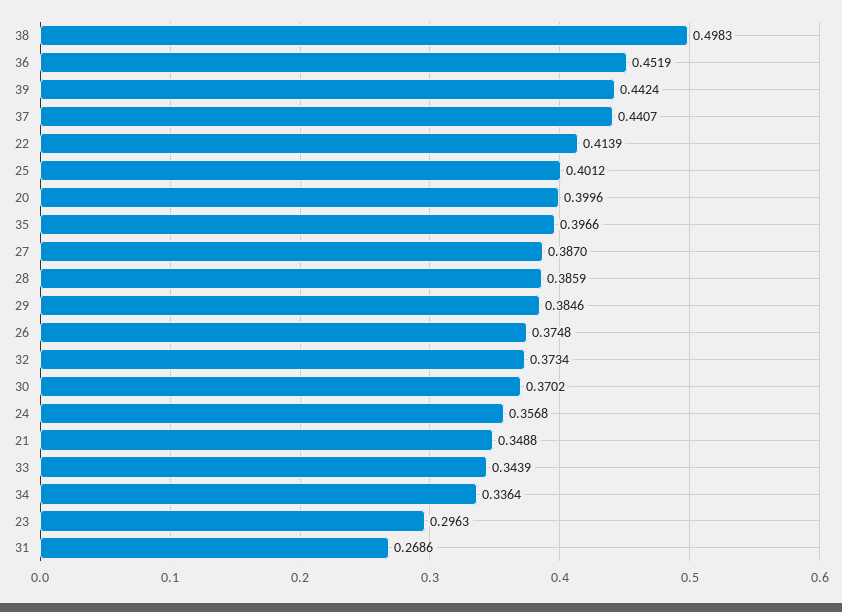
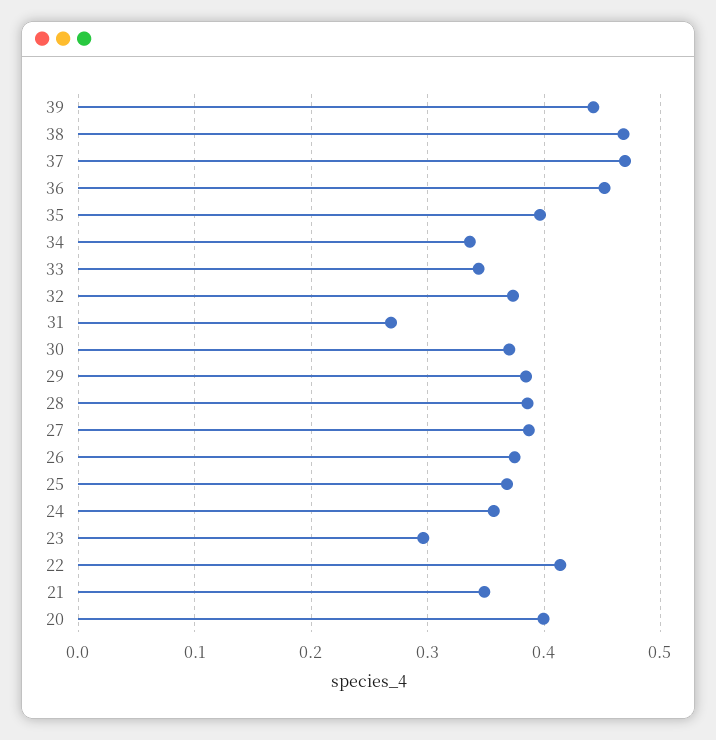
  {
-   "38": 0.4983,
+   "38": 0.47,
    "36": 0.4519,
    "39": 0.4424,
-   "37": 0.4407,
+   "37": 0.47,
    "22": 0.4139,
-   "25": 0.4012,
+   "25": 0.37,
    "20": 0.3996,
    "35": 0.3966,
    "27": 0.387,
    "28": 0.3859,
    "29": 0.3846,
    "26": 0.3748,
    "32": 0.3734,
    "30": 0.3702,
    "24": 0.3568,
    "21": 0.3488,
    "33": 0.3439,
    "34": 0.3364,
    "23": 0.2963,
    "31": 0.2686
  }

